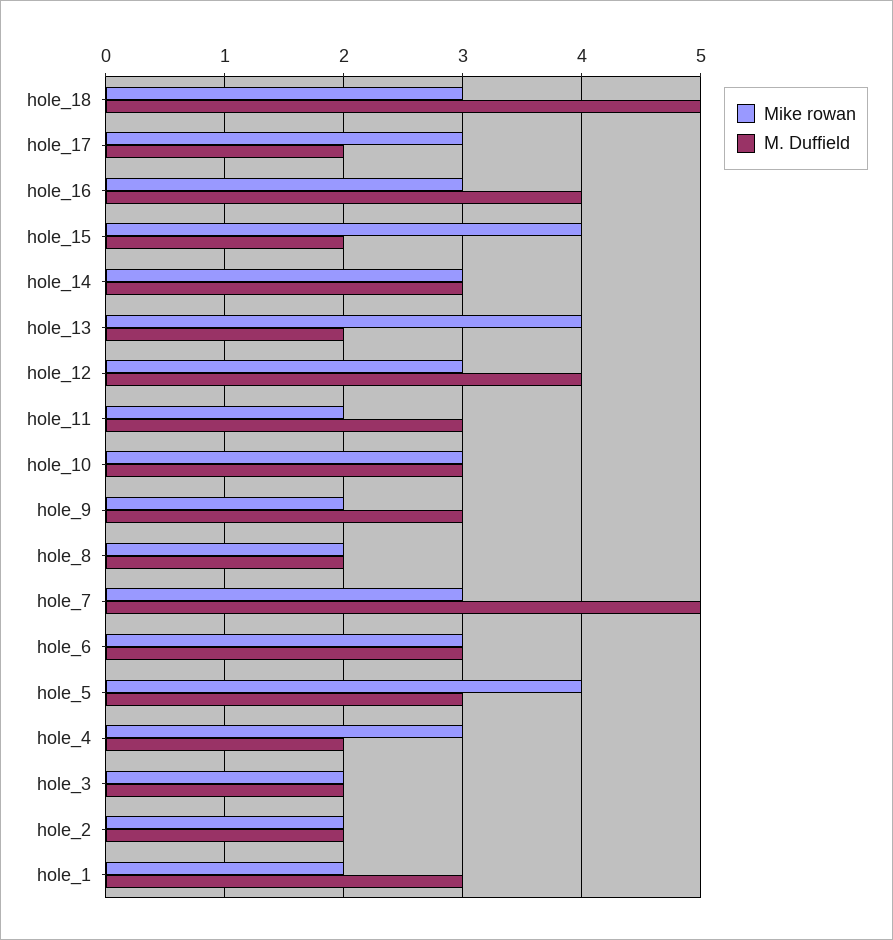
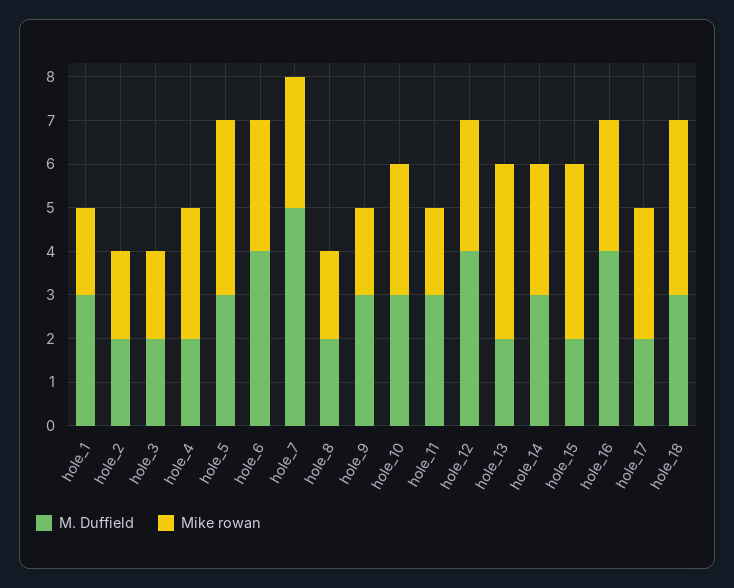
  {
    "Mike rowan": {
-     "hole_18": 3,
+     "hole_18": 4,
      "hole_17": 3,
      "hole_16": 3,
      "hole_15": 4,
      "hole_14": 3,
      "hole_13": 4,
      "hole_12": 3,
      "hole_11": 2,
      "hole_10": 3,
      "hole_9": 2,
      "hole_8": 2,
      "hole_7": 3,
      "hole_6": 3,
      "hole_5": 4,
      "hole_4": 3,
      "hole_3": 2,
      "hole_2": 2,
      "hole_1": 2
    },
    "M. Duffield": {
-     "hole_18": 5,
+     "hole_18": 3,
      "hole_17": 2,
      "hole_16": 4,
      "hole_15": 2,
      "hole_14": 3,
      "hole_13": 2,
      "hole_12": 4,
      "hole_11": 3,
      "hole_10": 3,
      "hole_9": 3,
      "hole_8": 2,
      "hole_7": 5,
-     "hole_6": 3,
+     "hole_6": 4,
      "hole_5": 3,
      "hole_4": 2,
      "hole_3": 2,
      "hole_2": 2,
      "hole_1": 3
    }
  }

